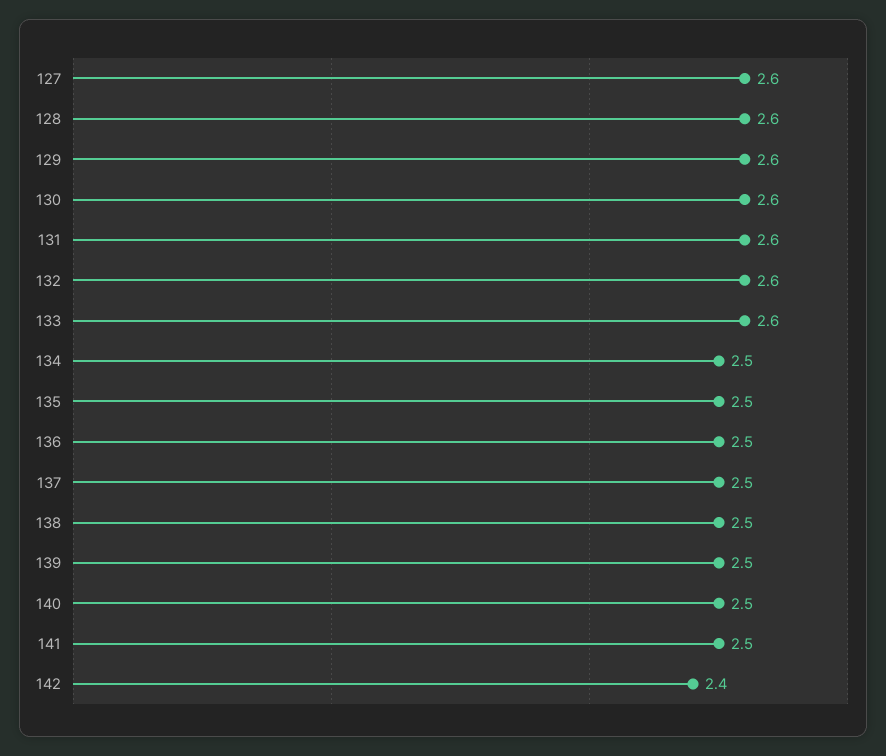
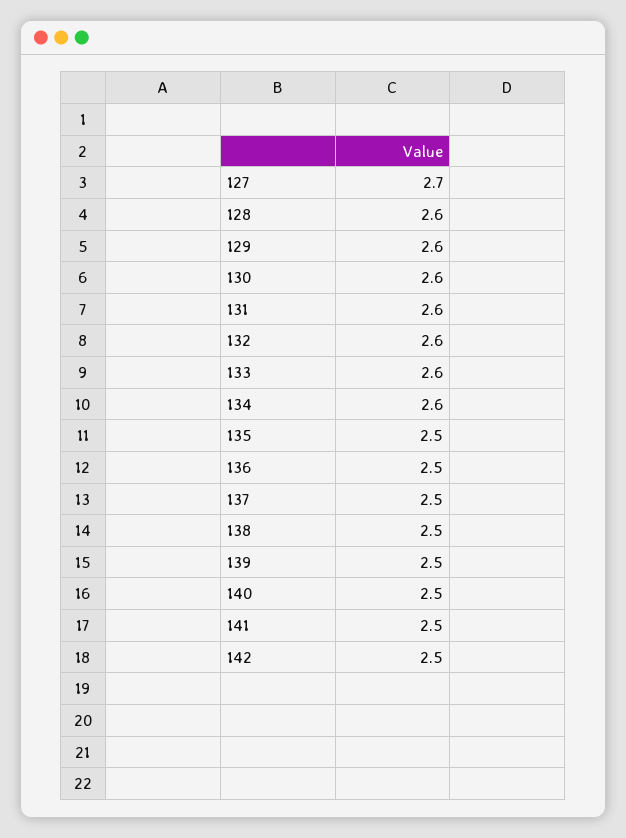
  {
-   "127": 2.6,
+   "127": 2.7,
    "128": 2.6,
    "129": 2.6,
    "130": 2.6,
    "131": 2.6,
    "132": 2.6,
    "133": 2.6,
-   "134": 2.5,
+   "134": 2.6,
    "135": 2.5,
    "136": 2.5,
    "137": 2.5,
    "138": 2.5,
    "139": 2.5,
    "140": 2.5,
    "141": 2.5,
-   "142": 2.4
+   "142": 2.5
  }

